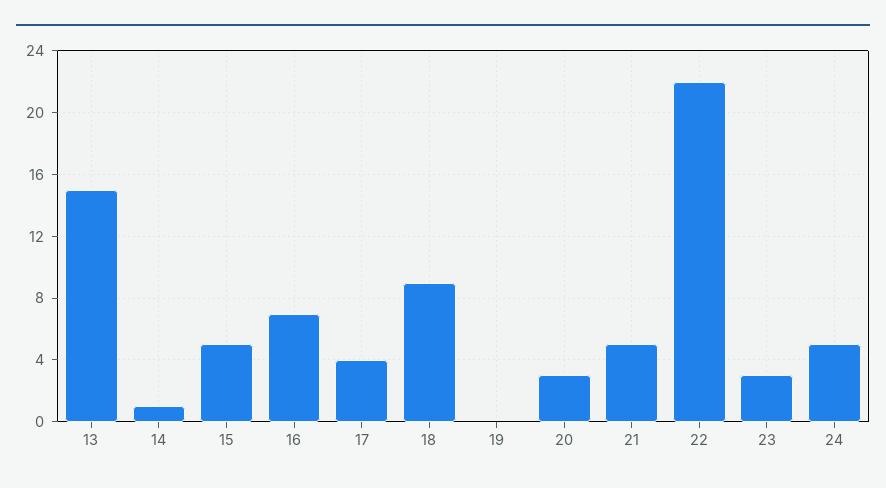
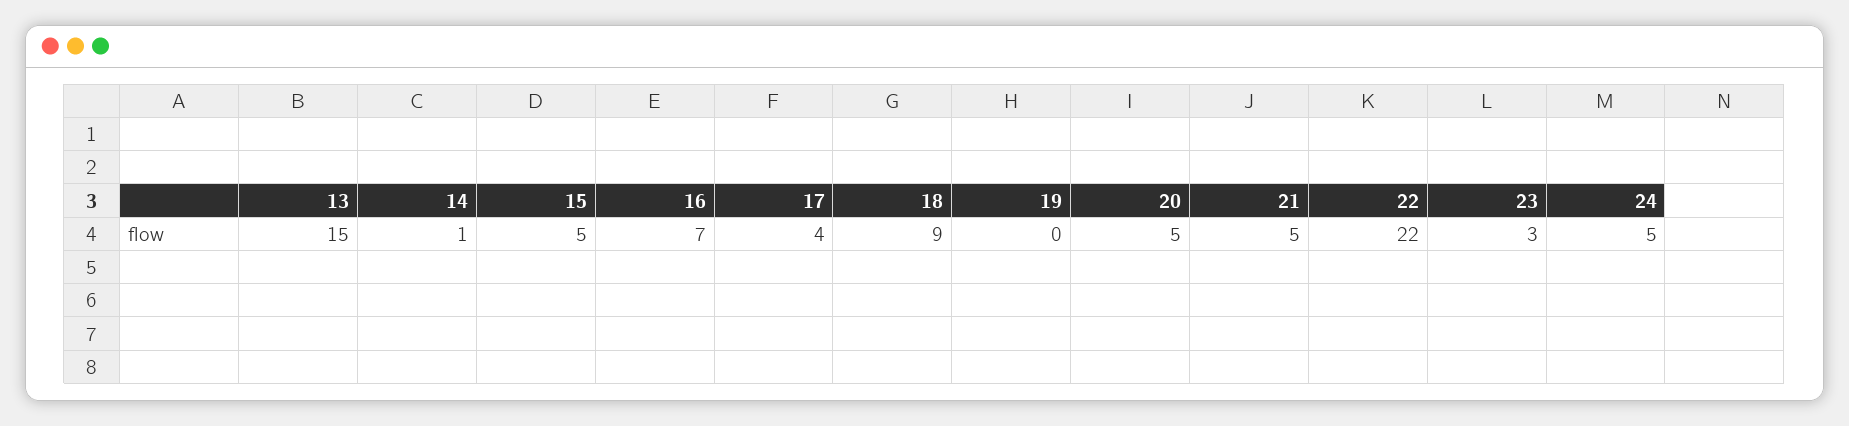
  {
    "13": 15,
    "14": 1,
    "15": 5,
    "16": 7,
    "17": 4,
    "18": 9,
    "19": 0,
-   "20": 3,
+   "20": 5,
    "21": 5,
    "22": 22,
    "23": 3,
    "24": 5
  }

